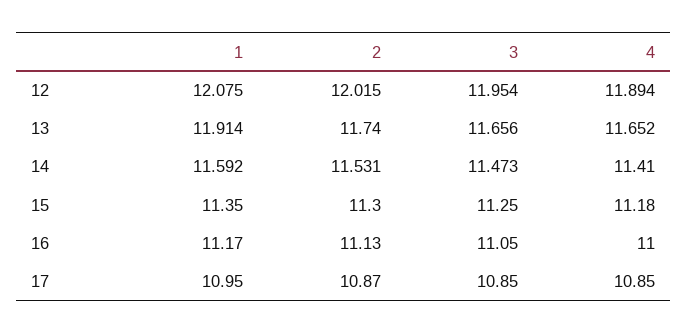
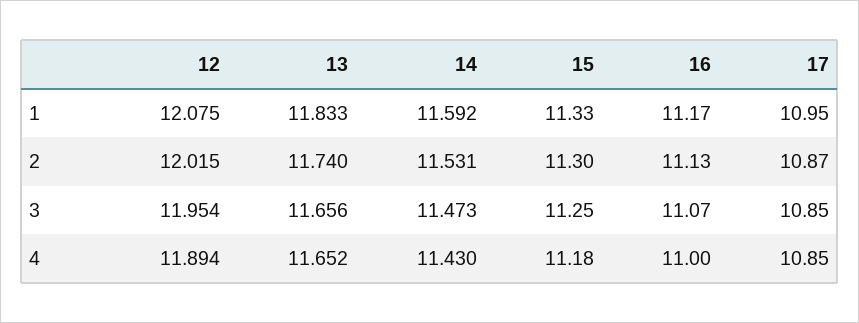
  {
    "1": {
      "12": 12.075,
-     "13": 11.914,
+     "13": 11.833,
      "14": 11.592,
-     "15": 11.35,
+     "15": 11.33,
      "16": 11.17,
      "17": 10.95
    },
    "2": {
      "12": 12.015,
      "13": 11.74,
      "14": 11.531,
      "15": 11.3,
      "16": 11.13,
      "17": 10.87
    },
    "3": {
      "12": 11.954,
      "13": 11.656,
      "14": 11.473,
      "15": 11.25,
-     "16": 11.05,
+     "16": 11.07,
      "17": 10.85
    },
    "4": {
      "12": 11.894,
      "13": 11.652,
-     "14": 11.41,
+     "14": 11.43,
      "15": 11.18,
      "16": 11,
      "17": 10.85
    }
  }

